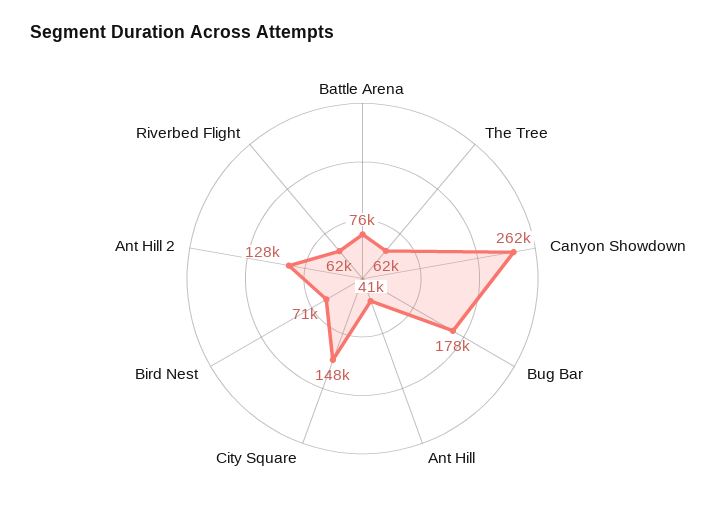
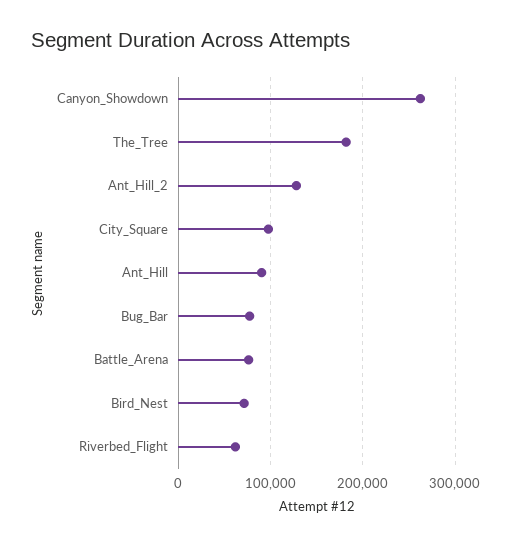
  {
    "Battle Arena": 76000,
-   "The Tree": 62000,
+   "The Tree": 180000,
    "Canyon Showdown": 262000,
-   "Bug Bar": 178000,
+   "Bug Bar": 80000,
-   "Ant Hill": 41000,
+   "Ant Hill": 90000,
-   "City Square": 148000,
+   "City Square": 100000,
    "Bird Nest": 71000,
    "Ant Hill 2": 128000,
    "Riverbed Flight": 62000
  }

